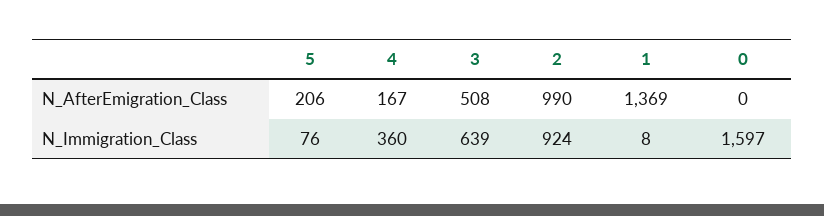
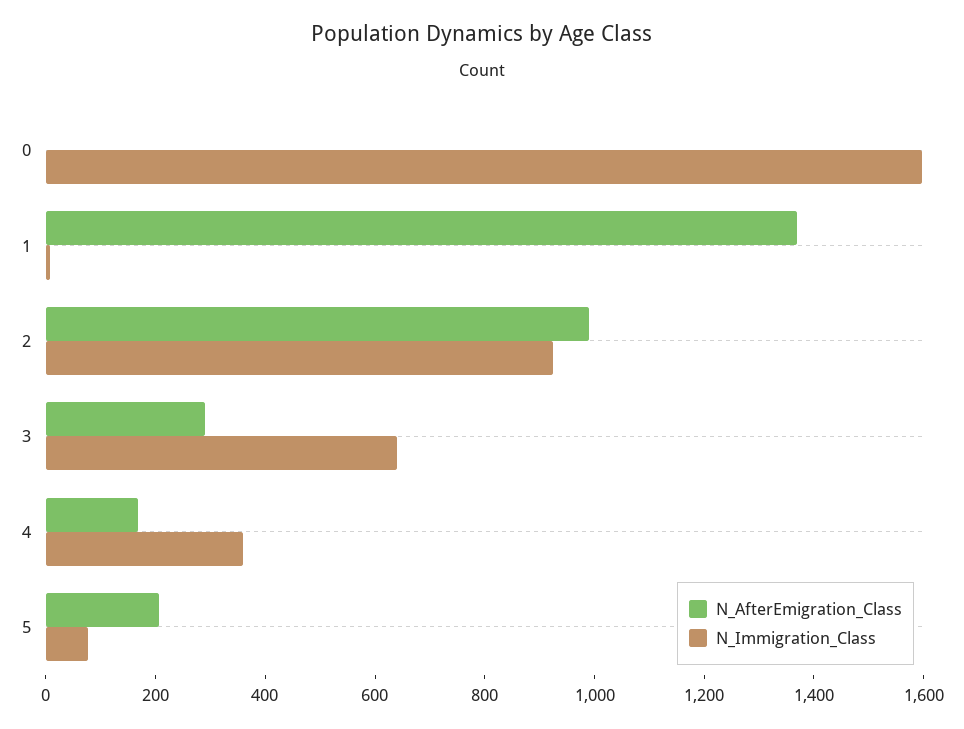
  {
    "N_AfterEmigration_Class": {
      "5": 206,
      "4": 167,
-     "3": 508,
+     "3": 300,
      "2": 990,
      "1": 1369,
      "0": 0
    },
    "N_Immigration_Class": {
      "5": 76,
      "4": 360,
      "3": 639,
      "2": 924,
      "1": 8,
      "0": 1597
    }
  }

